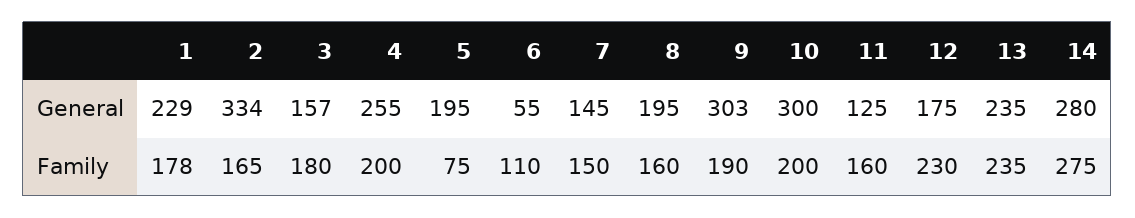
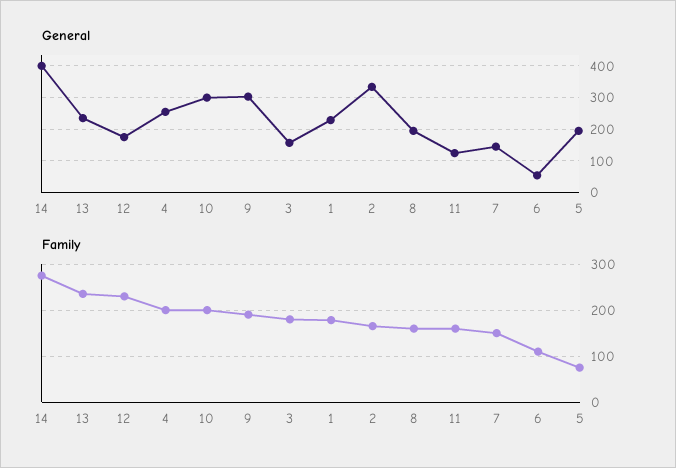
  {
    "General": {
      "1": 229,
      "2": 334,
      "3": 157,
      "4": 255,
      "5": 195,
      "6": 55,
      "7": 145,
      "8": 195,
      "9": 303,
      "10": 300,
      "11": 125,
      "12": 175,
      "13": 235,
-     "14": 280
+     "14": 400
    },
    "Family": {
      "1": 178,
      "2": 165,
      "3": 180,
      "4": 200,
      "5": 75,
      "6": 110,
      "7": 150,
      "8": 160,
      "9": 190,
      "10": 200,
      "11": 160,
      "12": 230,
      "13": 235,
      "14": 275
    }
  }

